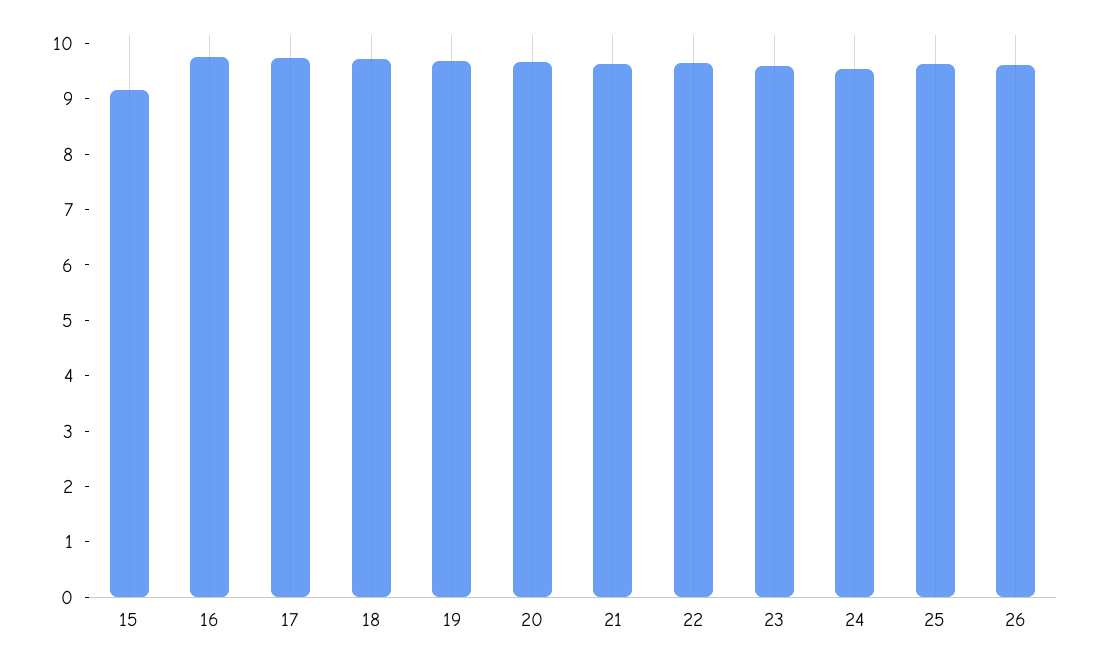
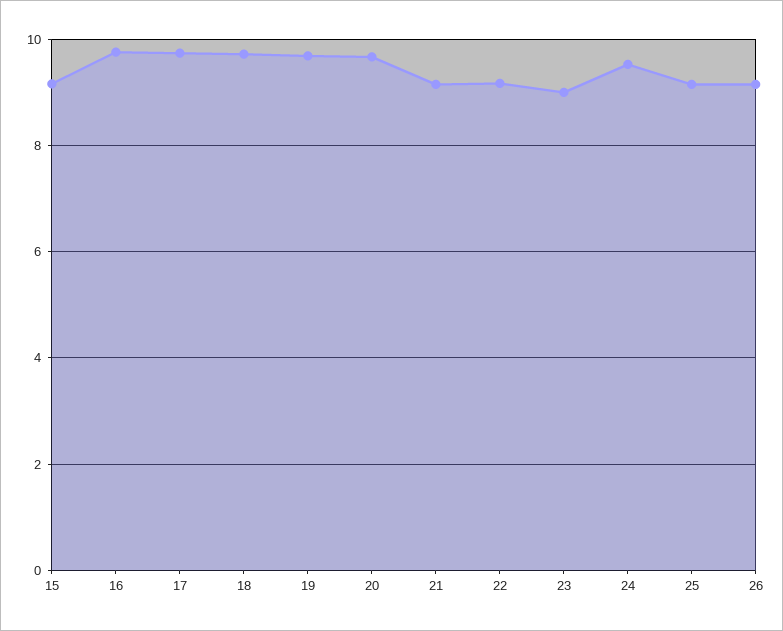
  {
    "15": 9.2,
    "16": 9.8,
    "17": 9.8,
    "18": 9.8,
    "19": 9.6,
    "20": 9.6,
-   "21": 9.6,
+   "21": 9.2,
-   "22": 9.6,
+   "22": 9.2,
-   "23": 9.6,
+   "23": 9,
    "24": 9.6,
-   "25": 9.6,
+   "25": 9.2,
-   "26": 9.6
+   "26": 9.2
  }

